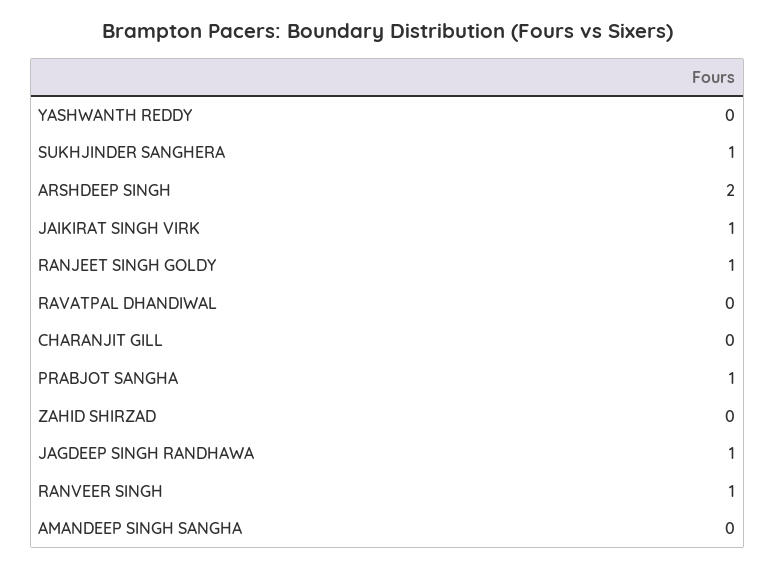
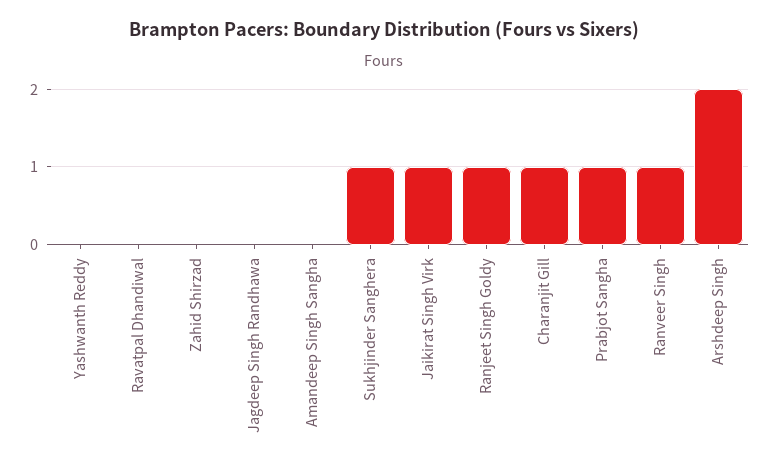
  {
    "YASHWANTH REDDY": 0,
    "SUKHJINDER SANGHERA": 1,
    "ARSHDEEP SINGH": 2,
    "JAIKIRAT SINGH VIRK": 1,
    "RANJEET SINGH GOLDY": 1,
    "RAVATPAL DHANDIWAL": 0,
-   "CHARANJIT GILL": 0,
+   "CHARANJIT GILL": 1,
    "PRABJOT SANGHA": 1,
    "ZAHID SHIRZAD": 0,
-   "JAGDEEP SINGH RANDHAWA": 1,
+   "JAGDEEP SINGH RANDHAWA": 0,
    "RANVEER SINGH": 1,
    "AMANDEEP SINGH SANGHA": 0
  }

